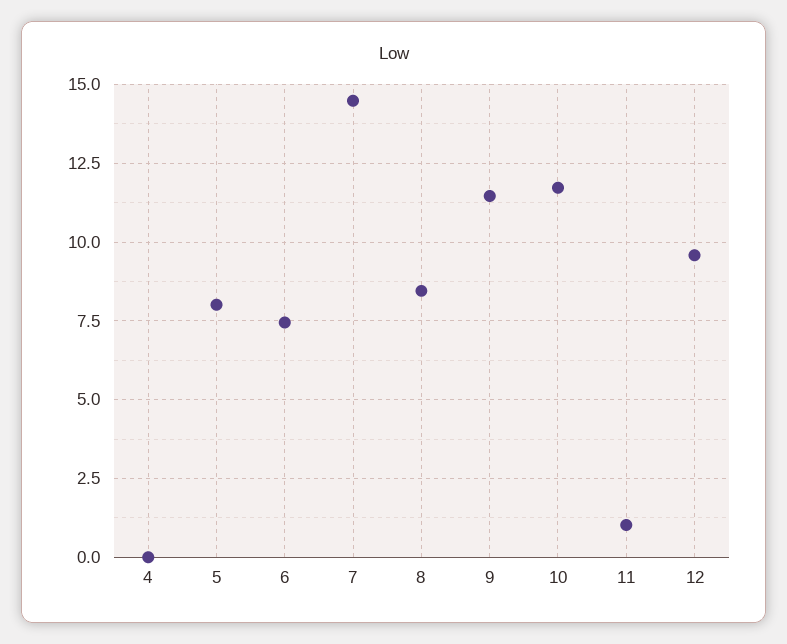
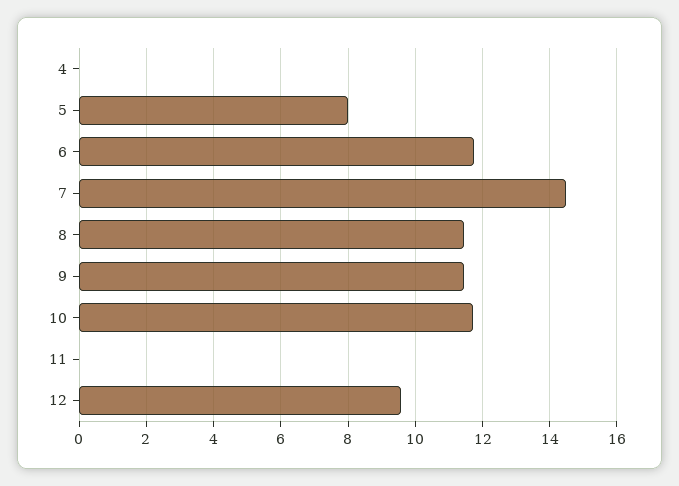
  {
    "4": 0,
    "5": 8,
-   "6": 7.5,
+   "6": 11.8,
    "7": 14.4,
-   "8": 8.5,
+   "8": 11.4,
    "9": 11.4,
    "10": 11.8,
-   "11": 1,
+   "11": 0,
    "12": 9.6
  }

